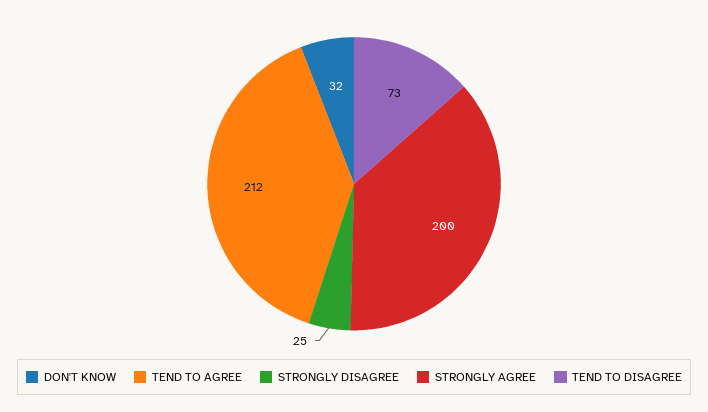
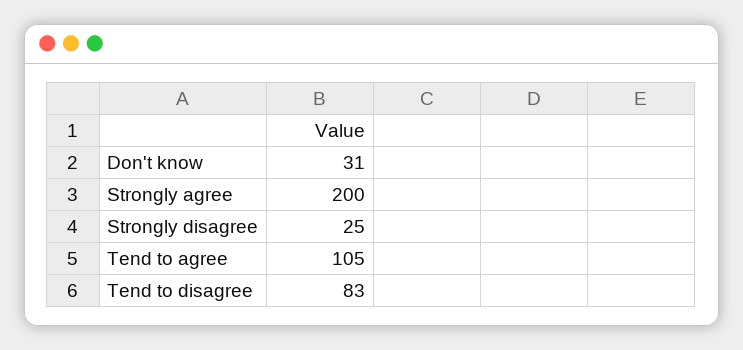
  {
-   "DON'T KNOW": 32,
+   "DON'T KNOW": 31,
-   "TEND TO AGREE": 212,
+   "TEND TO AGREE": 105,
    "STRONGLY DISAGREE": 25,
    "STRONGLY AGREE": 200,
-   "TEND TO DISAGREE": 73
+   "TEND TO DISAGREE": 83
  }

